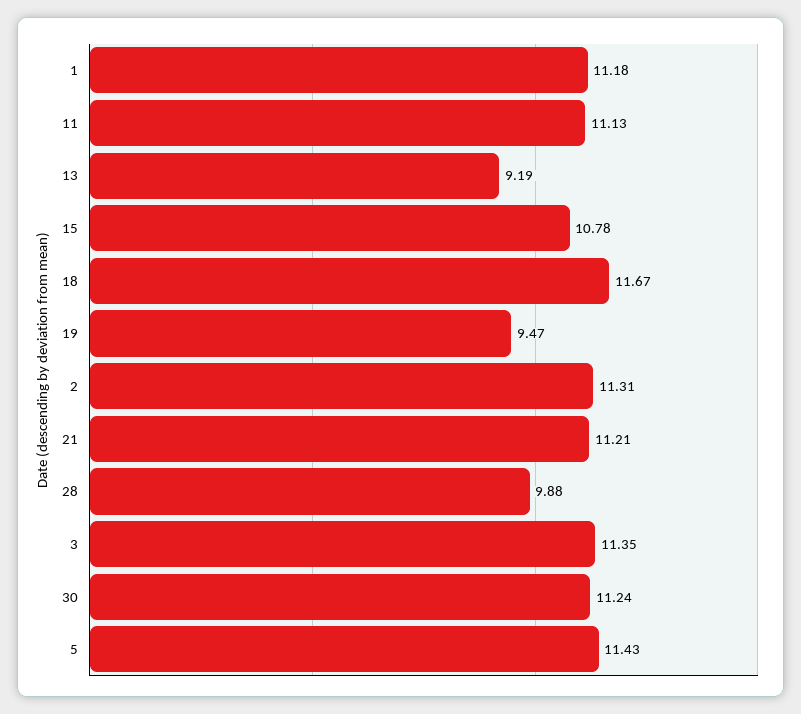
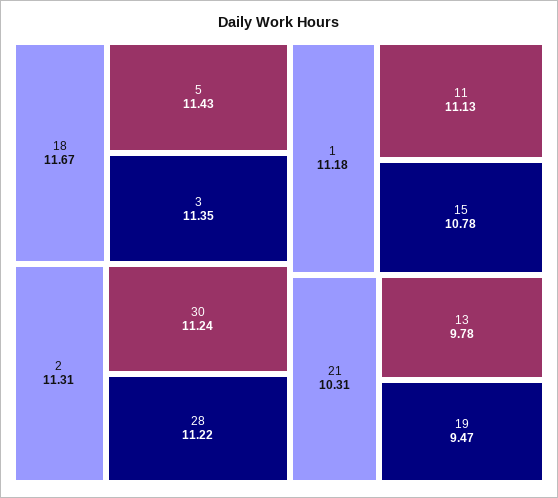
  {
    "1": 11.18,
    "11": 11.13,
-   "13": 9.19,
+   "13": 9.78,
    "15": 10.78,
    "18": 11.67,
    "19": 9.47,
    "2": 11.31,
-   "21": 11.21,
+   "21": 10.31,
-   "28": 9.88,
+   "28": 11.22,
    "3": 11.35,
    "30": 11.24,
    "5": 11.43
  }

